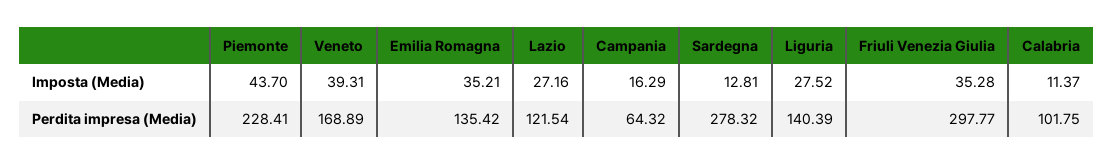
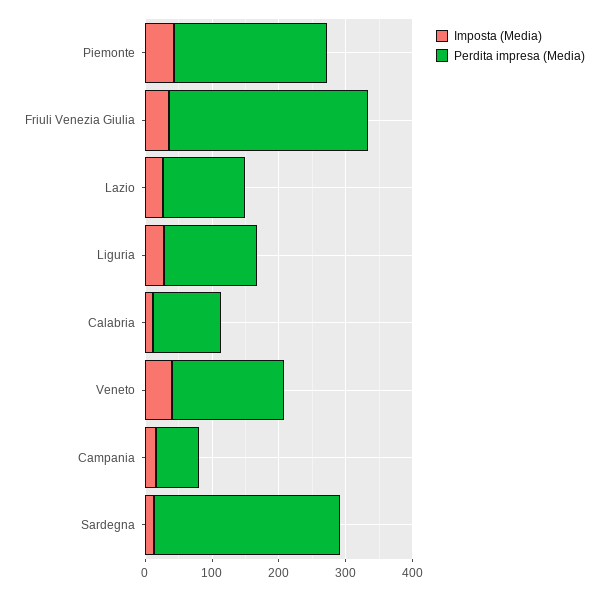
  {
    "Imposta (Media)": {
      "Piemonte": 43.7,
      "Veneto": 39.31,
-     "Emilia Romagna": 35.21,
      "Lazio": 27.16,
      "Campania": 16.29,
      "Sardegna": 12.81,
      "Liguria": 27.52,
      "Friuli Venezia Giulia": 35.28,
      "Calabria": 11.37
    },
    "Perdita impresa (Media)": {
      "Piemonte": 228.41,
      "Veneto": 168.89,
-     "Emilia Romagna": 135.42,
      "Lazio": 121.54,
      "Campania": 64.32,
      "Sardegna": 278.32,
      "Liguria": 140.39,
      "Friuli Venezia Giulia": 297.77,
      "Calabria": 101.75
    }
  }

